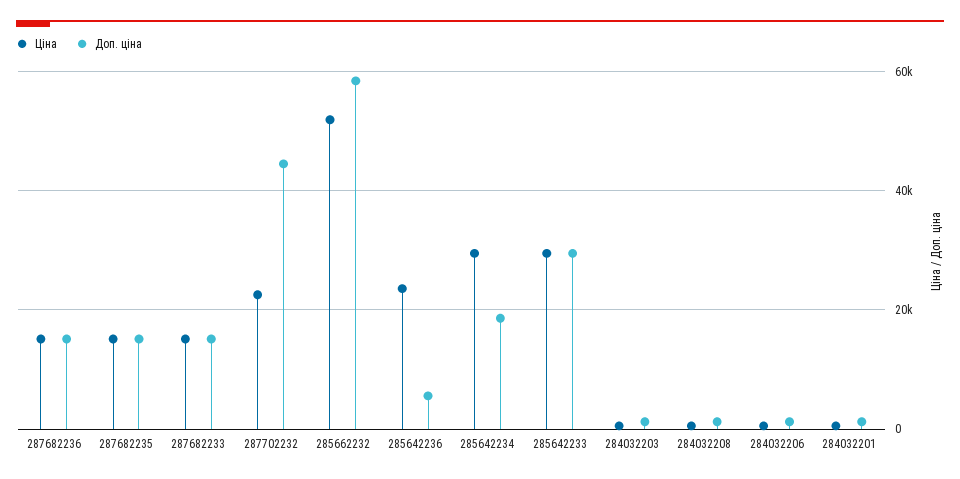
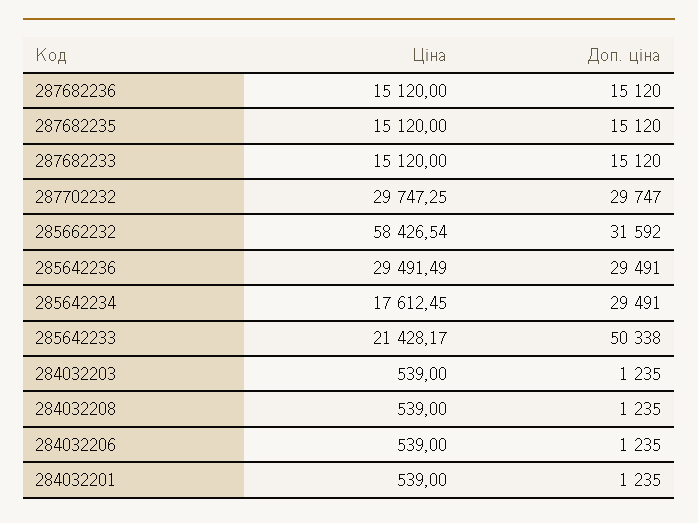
  {
    "Ціна": {
      "287682236": 15120,
      "287682235": 15120,
      "287682233": 15120,
-     "287702232": 22000,
+     "287702232": 29747.25,
-     "285662232": 52000,
+     "285662232": 58426.54,
-     "285642236": 24000,
+     "285642236": 29491.49,
-     "285642234": 30000,
+     "285642234": 17612.45,
-     "285642233": 30000,
+     "285642233": 21428.17,
      "284032203": 539,
      "284032208": 539,
      "284032206": 539,
      "284032201": 539
    },
    "Доп. ціна": {
      "287682236": 15120,
      "287682235": 15120,
      "287682233": 15120,
-     "287702232": 44000,
+     "287702232": 29747,
-     "285662232": 58000,
+     "285662232": 31592,
-     "285642236": 6000,
+     "285642236": 29491,
-     "285642234": 18000,
+     "285642234": 29491,
-     "285642233": 30000,
+     "285642233": 50338,
      "284032203": 1235,
      "284032208": 1235,
      "284032206": 1235,
      "284032201": 1235
    }
  }

